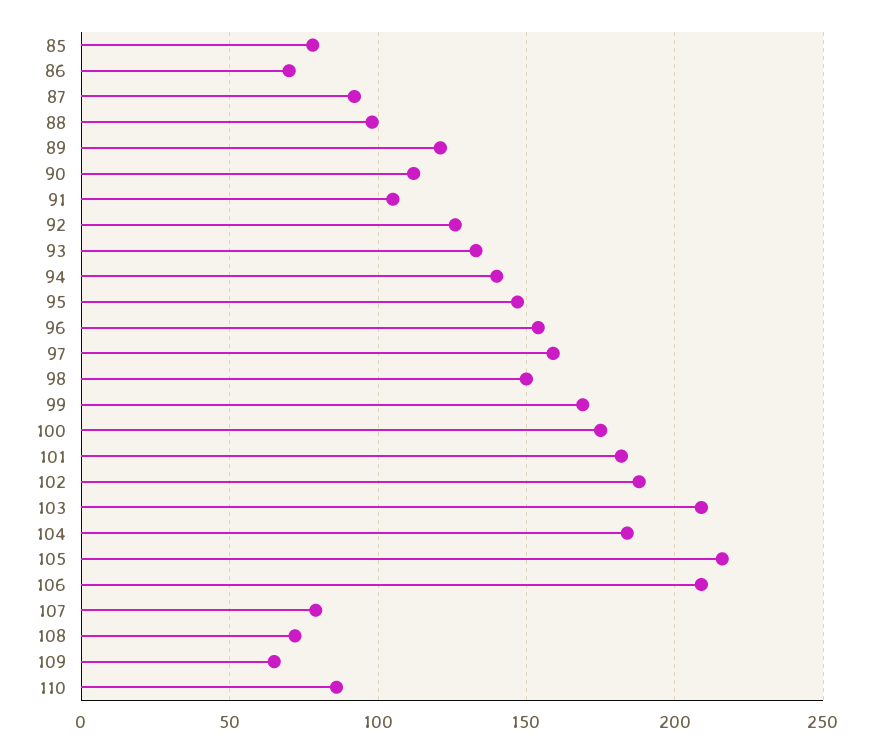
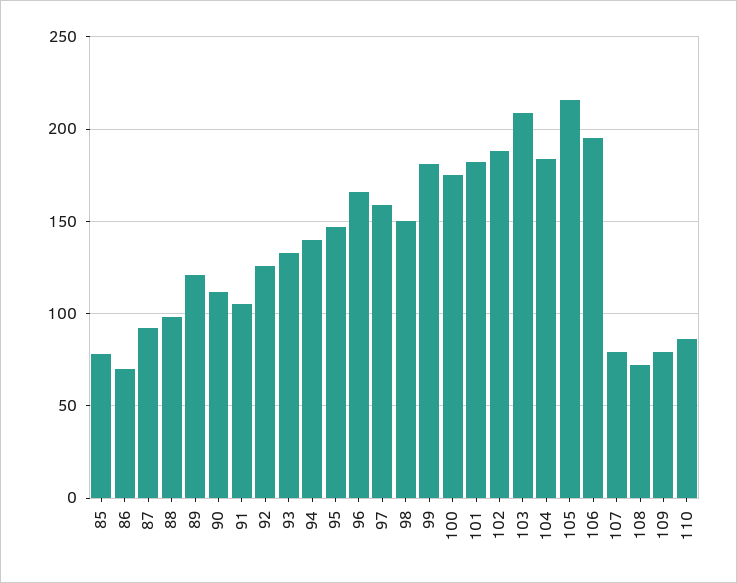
  {
    "85": 80,
    "86": 70,
    "87": 90,
    "88": 100,
    "89": 120,
    "90": 110,
    "91": 105,
    "92": 125,
    "93": 135,
    "94": 140,
    "95": 145,
-   "96": 155,
+   "96": 165,
    "97": 160,
    "98": 150,
-   "99": 170,
+   "99": 180,
    "100": 175,
    "101": 180,
    "102": 190,
    "103": 210,
    "104": 185,
    "105": 215,
-   "106": 210,
+   "106": 195,
    "107": 80,
    "108": 70,
-   "109": 65,
+   "109": 80,
    "110": 85
  }

